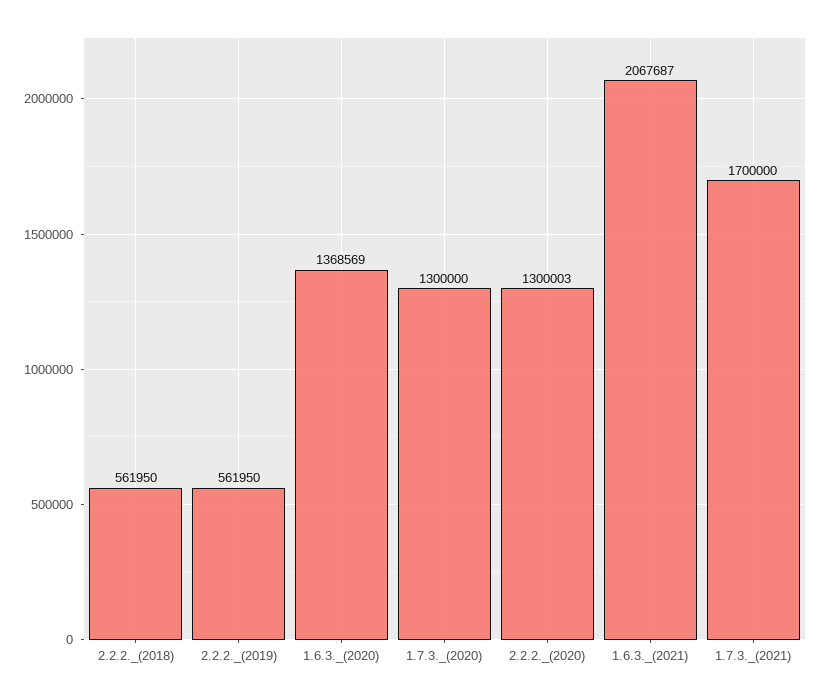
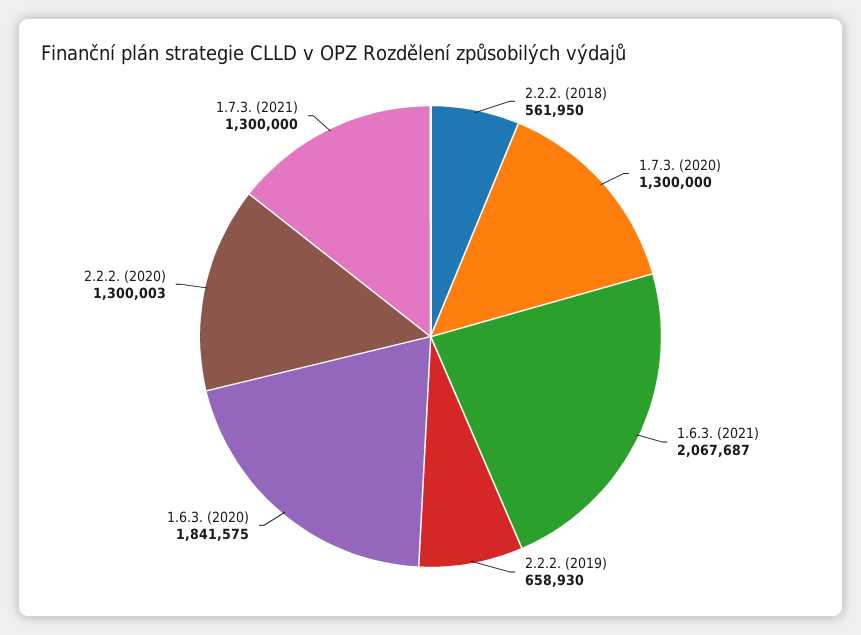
  {
    "2.2.2._(2018)": 561950,
-   "2.2.2._(2019)": 561950,
+   "2.2.2._(2019)": 658930,
-   "1.6.3._(2020)": 1368569,
+   "1.6.3._(2020)": 1841575,
    "1.7.3._(2020)": 1300000,
    "2.2.2._(2020)": 1300003,
    "1.6.3._(2021)": 2067687,
-   "1.7.3._(2021)": 1700000
+   "1.7.3._(2021)": 1300000
  }

